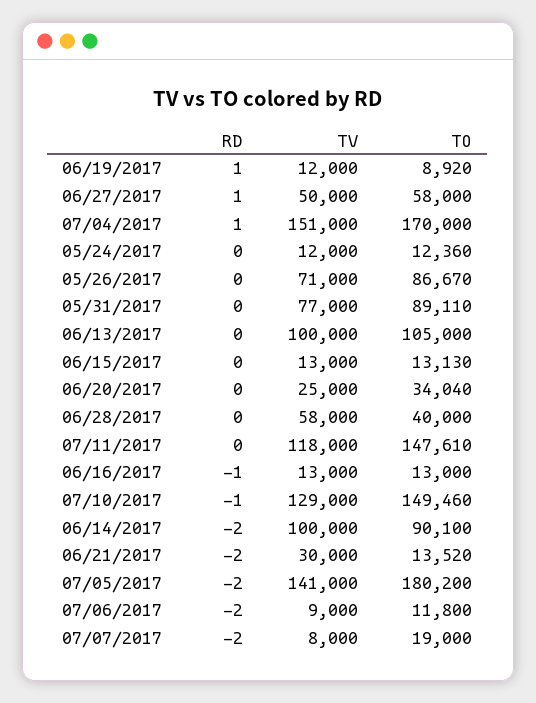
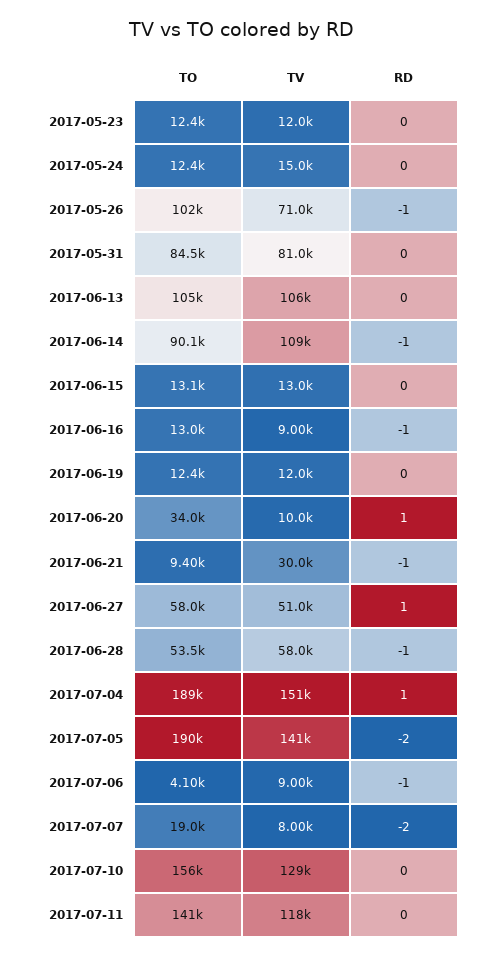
  {
    "RD": {
-     "06/19/2017": 1,
+     "06/19/2017": 0,
      "06/27/2017": 1,
      "07/04/2017": 1,
      "05/24/2017": 0,
-     "05/26/2017": 0,
+     "05/26/2017": -1,
      "05/31/2017": 0,
      "06/13/2017": 0,
      "06/15/2017": 0,
-     "06/20/2017": 0,
+     "06/20/2017": 1,
-     "06/28/2017": 0,
+     "06/28/2017": -1,
      "07/11/2017": 0,
      "06/16/2017": -1,
-     "07/10/2017": -1,
+     "07/10/2017": 0,
-     "06/14/2017": -2,
+     "06/14/2017": -1,
-     "06/21/2017": -2,
+     "06/21/2017": -1,
      "07/05/2017": -2,
-     "07/06/2017": -2,
+     "07/06/2017": -1,
-     "07/07/2017": -2
+     "07/07/2017": -2,
+     "2017-05-23": 0
    },
    "TV": {
      "06/19/2017": 12000,
-     "06/27/2017": 50000,
+     "06/27/2017": 51000,
      "07/04/2017": 151000,
-     "05/24/2017": 12000,
+     "05/24/2017": 15000,
      "05/26/2017": 71000,
-     "05/31/2017": 77000,
+     "05/31/2017": 81000,
-     "06/13/2017": 100000,
+     "06/13/2017": 106000,
      "06/15/2017": 13000,
-     "06/20/2017": 25000,
+     "06/20/2017": 10000,
      "06/28/2017": 58000,
      "07/11/2017": 118000,
-     "06/16/2017": 13000,
+     "06/16/2017": 9000,
      "07/10/2017": 129000,
-     "06/14/2017": 100000,
+     "06/14/2017": 109000,
      "06/21/2017": 30000,
      "07/05/2017": 141000,
      "07/06/2017": 9000,
-     "07/07/2017": 8000
+     "07/07/2017": 8000,
+     "2017-05-23": 12000
    },
    "TO": {
-     "06/19/2017": 8920,
+     "06/19/2017": 12400,
      "06/27/2017": 58000,
-     "07/04/2017": 170000,
+     "07/04/2017": 189000,
      "05/24/2017": 12360,
-     "05/26/2017": 86670,
+     "05/26/2017": 102000,
-     "05/31/2017": 89110,
+     "05/31/2017": 84500,
      "06/13/2017": 105000,
      "06/15/2017": 13130,
      "06/20/2017": 34040,
-     "06/28/2017": 40000,
+     "06/28/2017": 53500,
-     "07/11/2017": 147610,
+     "07/11/2017": 141000,
      "06/16/2017": 13000,
-     "07/10/2017": 149460,
+     "07/10/2017": 156000,
      "06/14/2017": 90100,
-     "06/21/2017": 13520,
+     "06/21/2017": 9400,
-     "07/05/2017": 180200,
+     "07/05/2017": 190000,
-     "07/06/2017": 11800,
+     "07/06/2017": 4100,
-     "07/07/2017": 19000
+     "07/07/2017": 19000,
+     "2017-05-23": 12400
    }
  }

